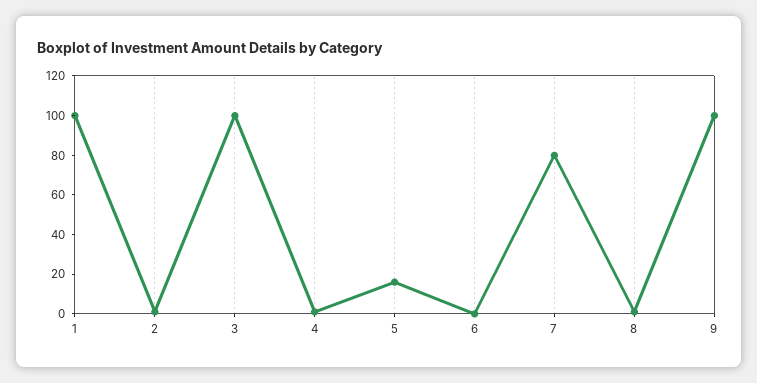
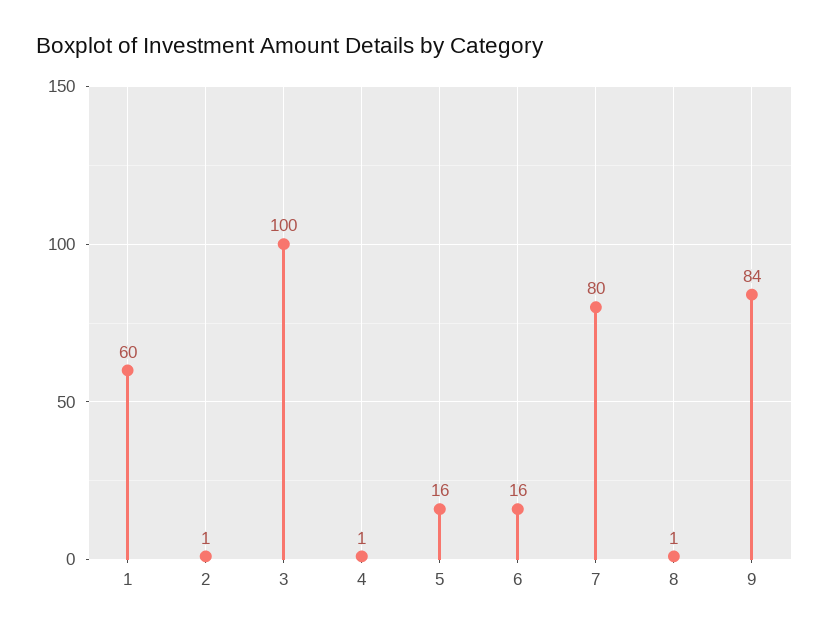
  {
-   "1": 100,
+   "1": 60,
    "2": 1,
    "3": 100,
    "4": 1,
    "5": 16,
-   "6": 0,
+   "6": 16,
    "7": 80,
    "8": 1,
-   "9": 100
+   "9": 84
  }

